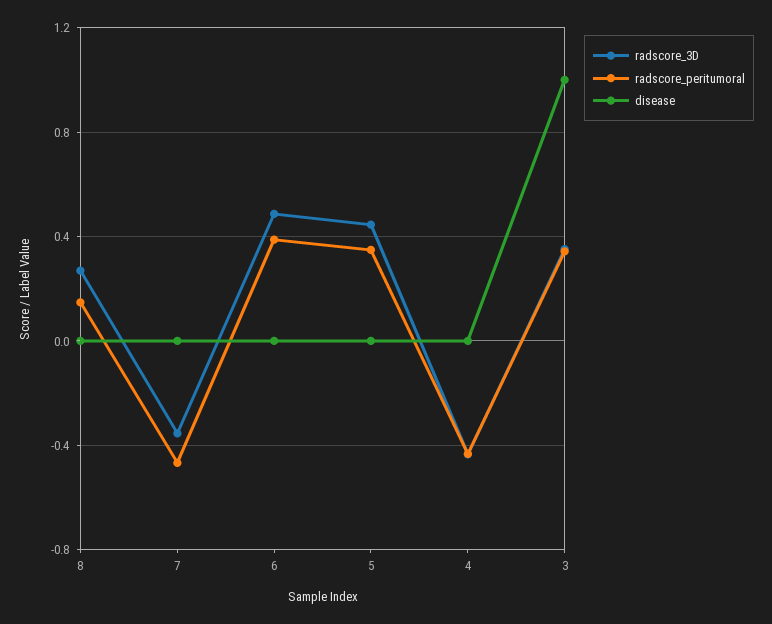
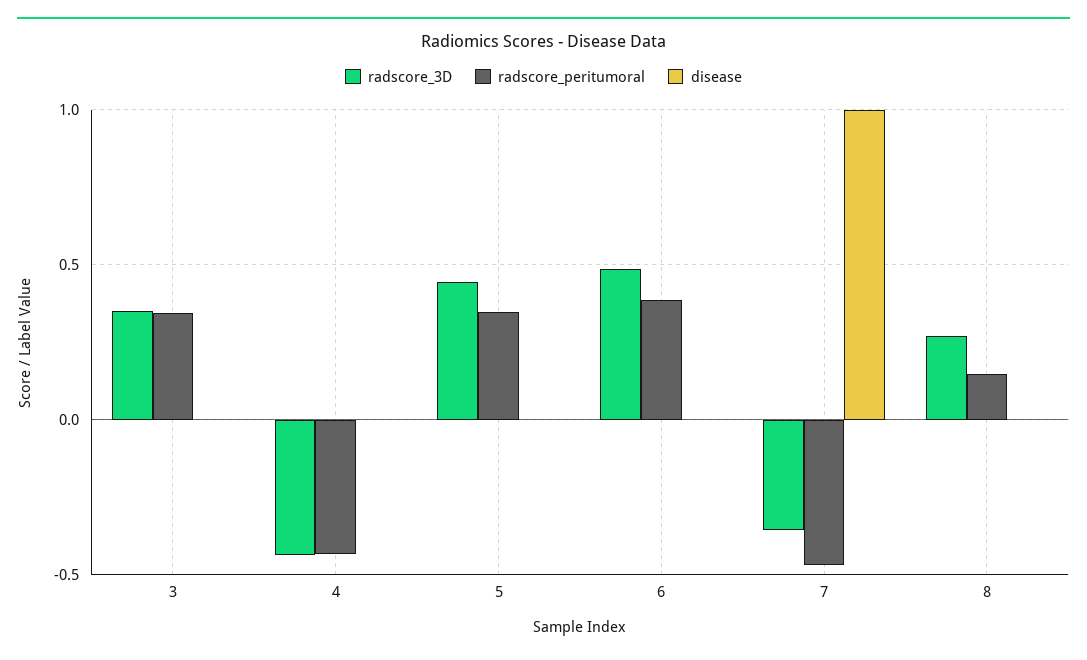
  {
    "radscore_3D": {
      "8": 0.25,
      "7": -0.35,
      "6": 0.5,
      "5": 0.45,
      "4": -0.45,
      "3": 0.35
    },
    "radscore_peritumoral": {
      "8": 0.15,
      "7": -0.45,
      "6": 0.4,
      "5": 0.35,
      "4": -0.45,
      "3": 0.35
    },
    "disease": {
      "8": 0,
-     "7": 0,
+     "7": 1,
      "6": 0,
      "5": 0,
      "4": 0,
-     "3": 1
+     "3": 0
    }
  }

